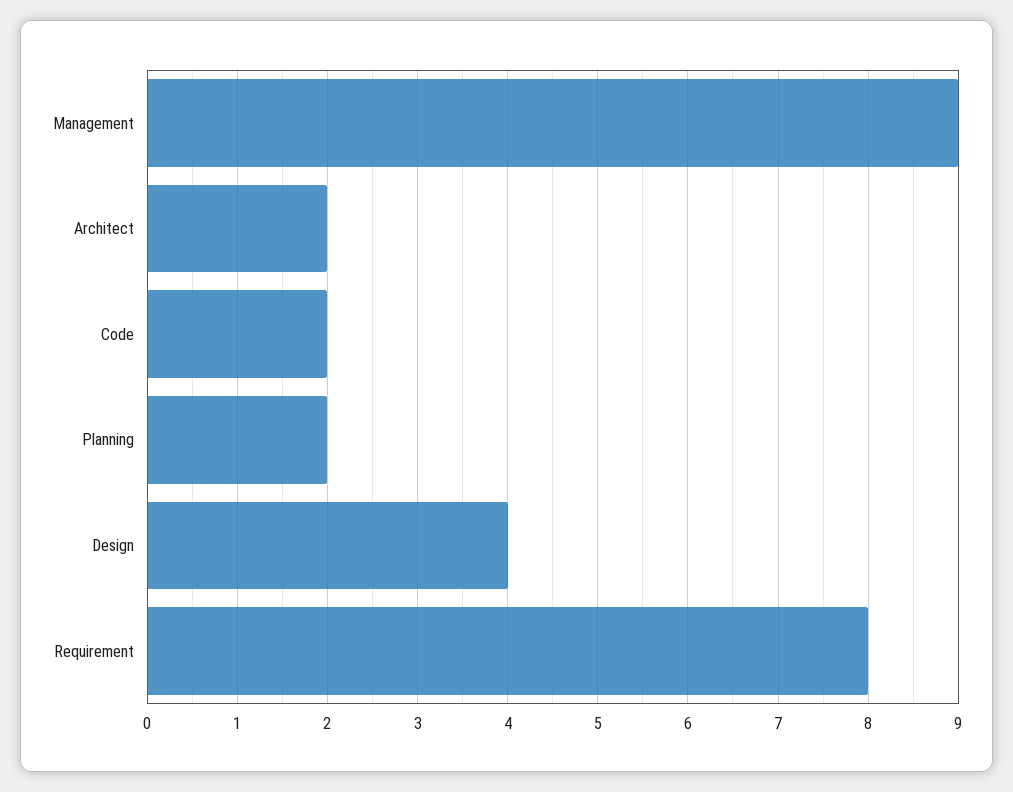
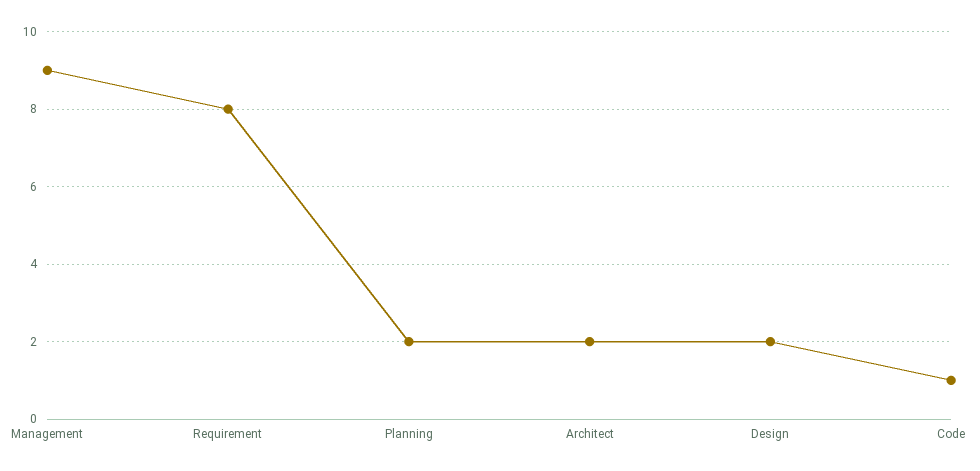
  {
    "Management": 9,
    "Architect": 2,
-   "Code": 2,
+   "Code": 1,
    "Planning": 2,
-   "Design": 4,
+   "Design": 2,
    "Requirement": 8
  }

